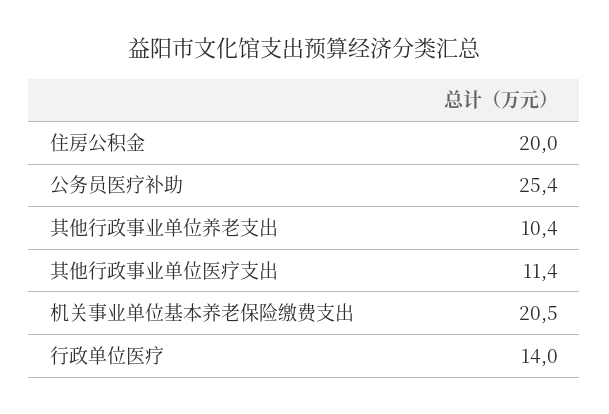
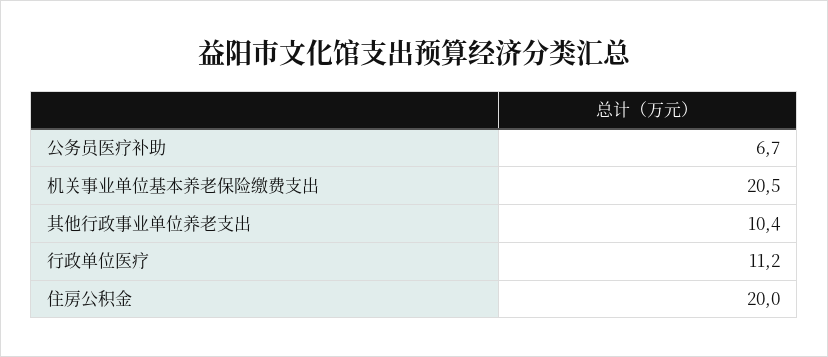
  {
    "住房公积金": 20,
-   "公务员医疗补助": 25.4,
+   "公务员医疗补助": 6.7,
    "其他行政事业单位养老支出": 10.4,
-   "其他行政事业单位医疗支出": 11.4,
    "机关事业单位基本养老保险缴费支出": 20.5,
-   "行政单位医疗": 14
+   "行政单位医疗": 11.2
  }

